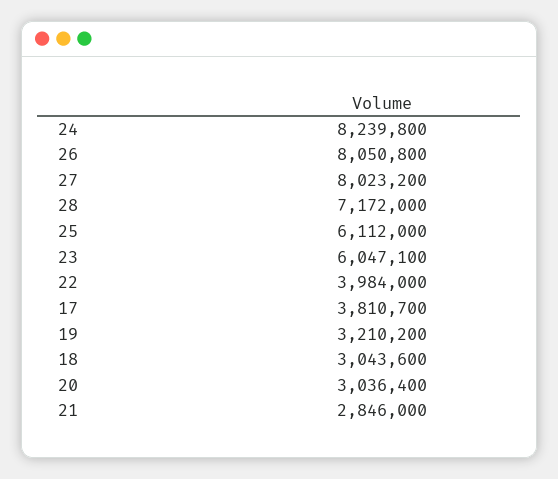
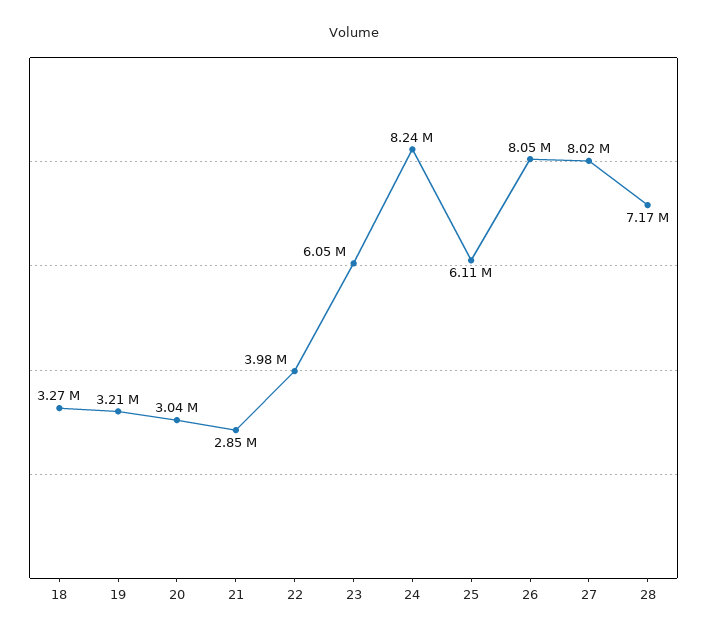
  {
    "24": 8239800,
    "26": 8050800,
    "27": 8023200,
    "28": 7172000,
    "25": 6112000,
    "23": 6047100,
    "22": 3984000,
-   "17": 3810700,
    "19": 3210200,
-   "18": 3043600,
+   "18": 3270000,
    "20": 3036400,
    "21": 2846000
  }

